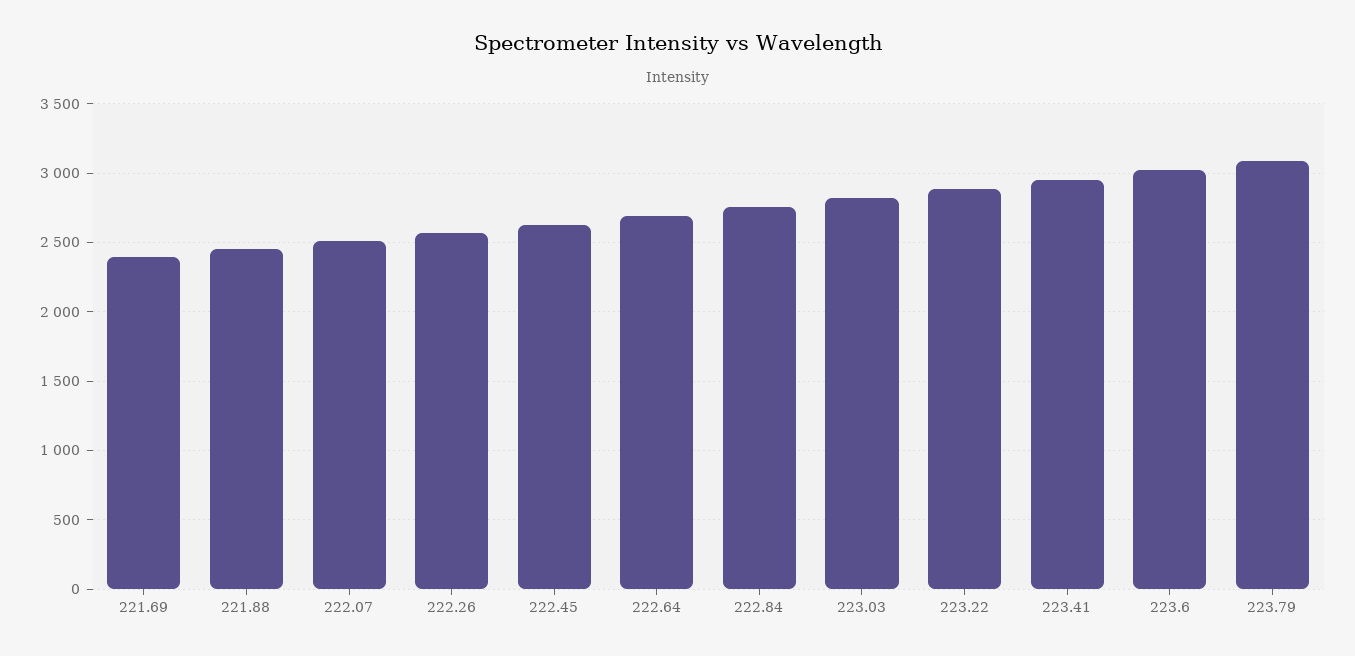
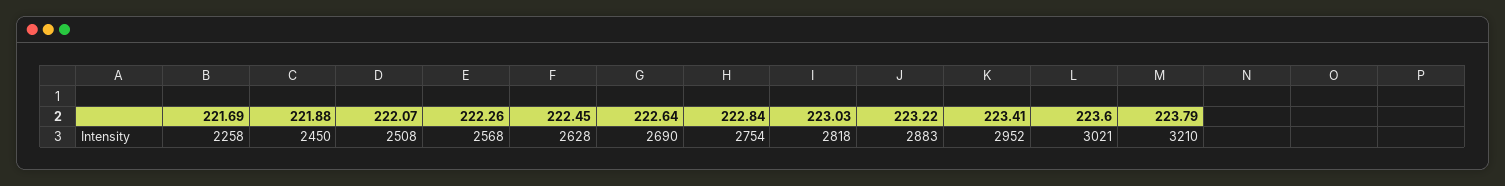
  {
-   "221.69": 2400,
+   "221.69": 2258,
    "221.88": 2450,
    "222.07": 2508,
    "222.26": 2568,
    "222.45": 2628,
    "222.64": 2690,
    "222.84": 2754,
    "223.03": 2818,
    "223.22": 2883,
    "223.41": 2952,
    "223.6": 3021,
-   "223.79": 3100
+   "223.79": 3210
  }

